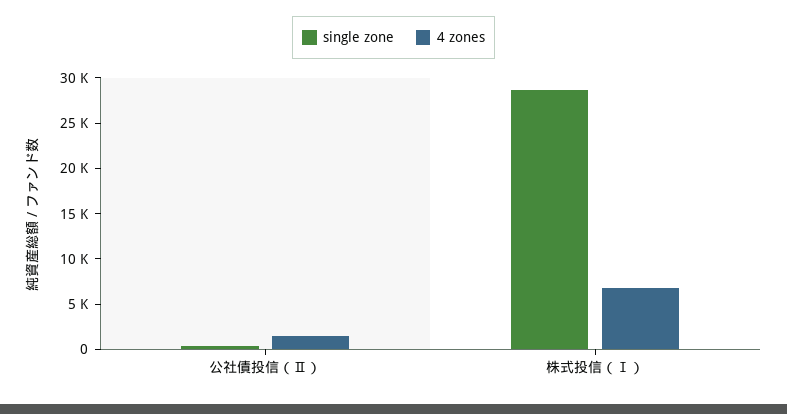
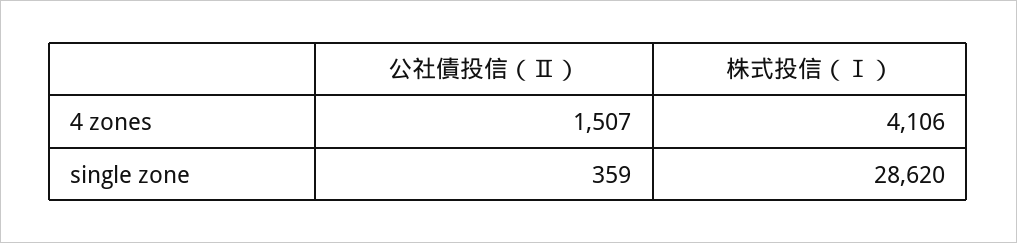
  {
    "single zone": {
      "公社債投信（Ⅱ）": 359,
      "株式投信（Ⅰ）": 28620
    },
    "4 zones": {
      "公社債投信（Ⅱ）": 1507,
-     "株式投信（Ⅰ）": 7000
+     "株式投信（Ⅰ）": 4106
    }
  }

